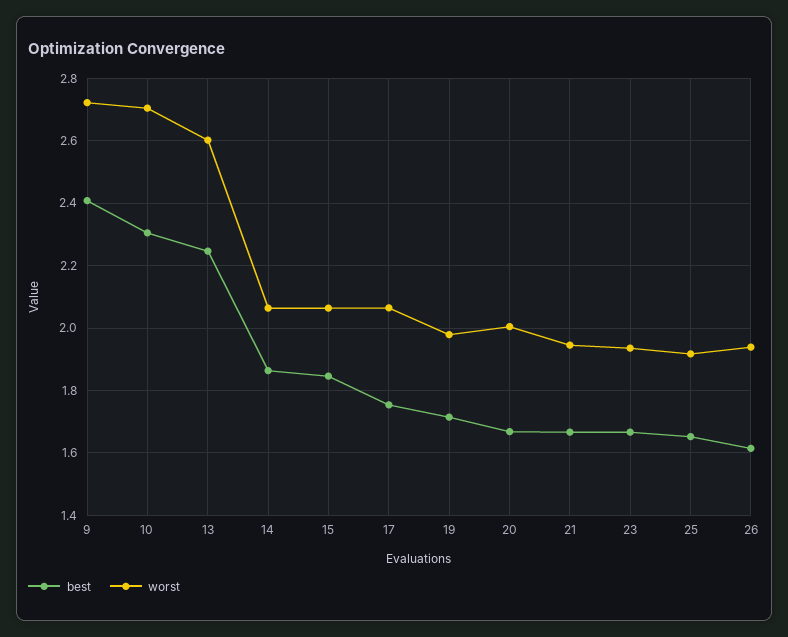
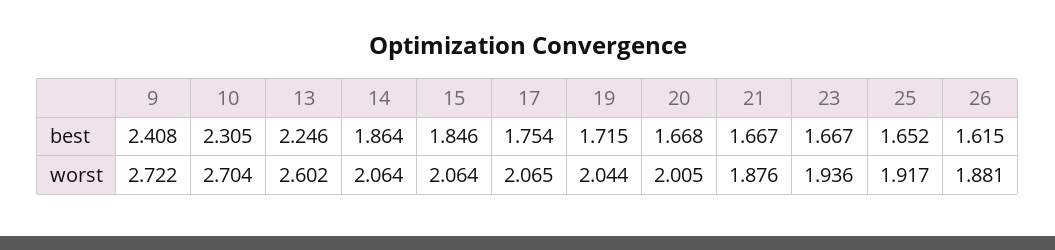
  {
    "best": {
      "9": 2.408,
      "10": 2.305,
      "13": 2.246,
      "14": 1.864,
      "15": 1.846,
      "17": 1.754,
      "19": 1.715,
      "20": 1.668,
      "21": 1.667,
      "23": 1.667,
      "25": 1.652,
      "26": 1.615
    },
    "worst": {
      "9": 2.722,
      "10": 2.704,
      "13": 2.602,
      "14": 2.064,
      "15": 2.064,
      "17": 2.065,
-     "19": 1.98,
+     "19": 2.044,
      "20": 2.005,
-     "21": 1.94,
+     "21": 1.876,
      "23": 1.936,
      "25": 1.917,
-     "26": 1.94
+     "26": 1.881
    }
  }

